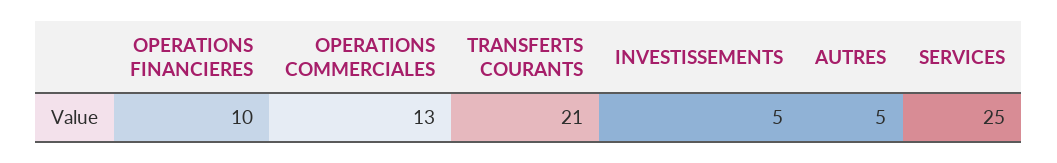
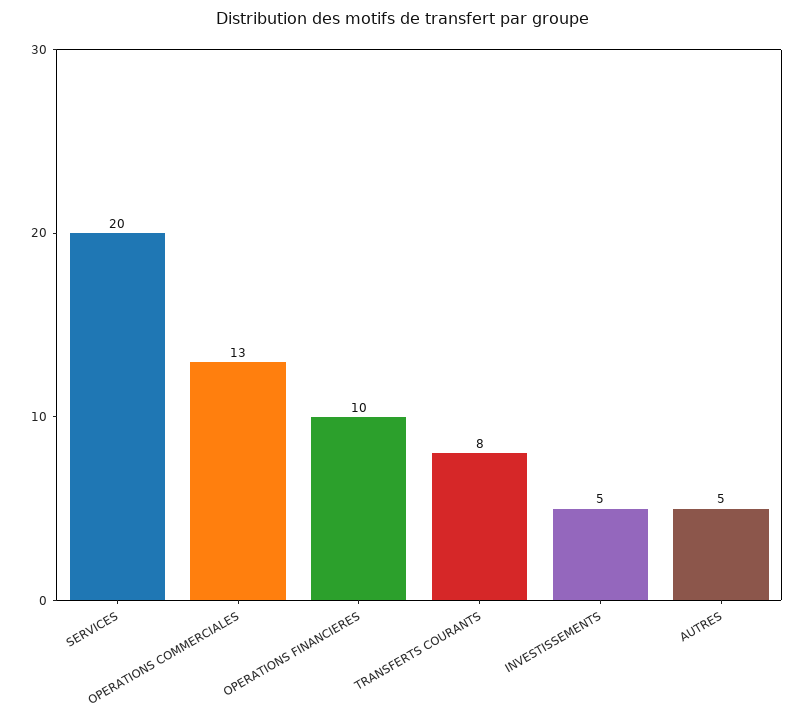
  {
    "OPERATIONS FINANCIERES": 10,
    "OPERATIONS COMMERCIALES": 13,
-   "TRANSFERTS COURANTS": 21,
+   "TRANSFERTS COURANTS": 8,
    "INVESTISSEMENTS": 5,
    "AUTRES": 5,
-   "SERVICES": 25
+   "SERVICES": 20
  }

